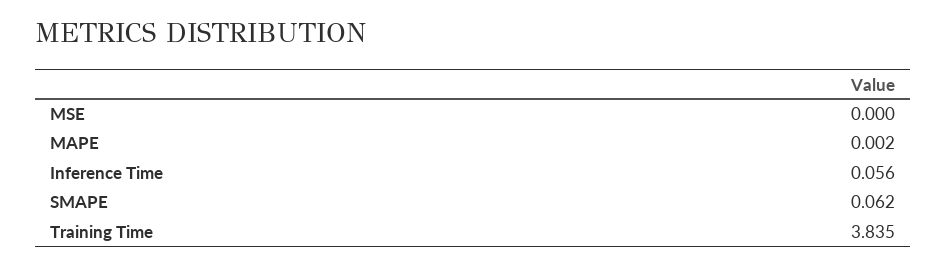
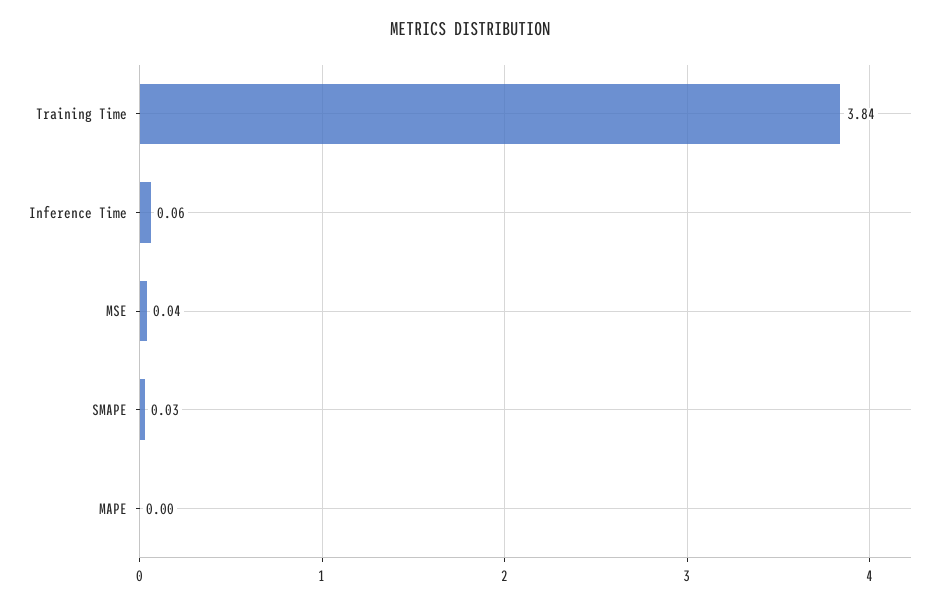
  {
-   "MSE": 0,
+   "MSE": 0.04,
    "MAPE": 0.002,
    "Inference Time": 0.056,
-   "SMAPE": 0.062,
+   "SMAPE": 0.03,
    "Training Time": 3.835
  }

